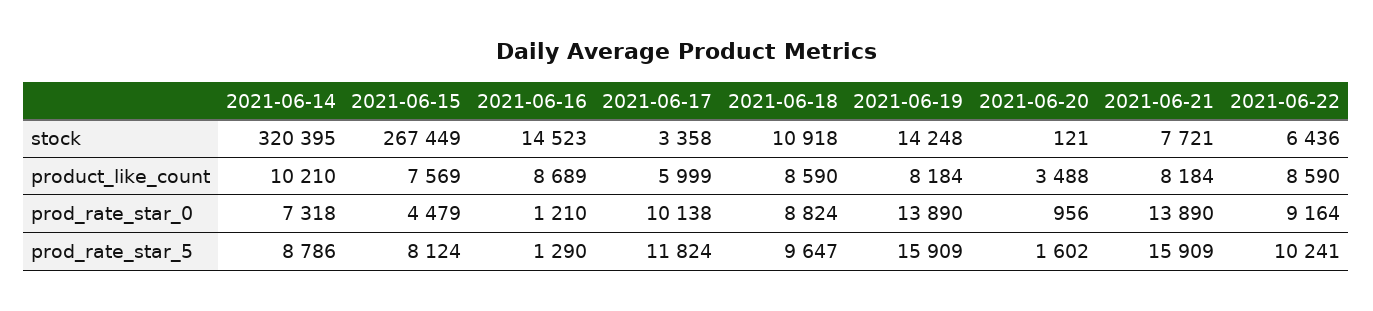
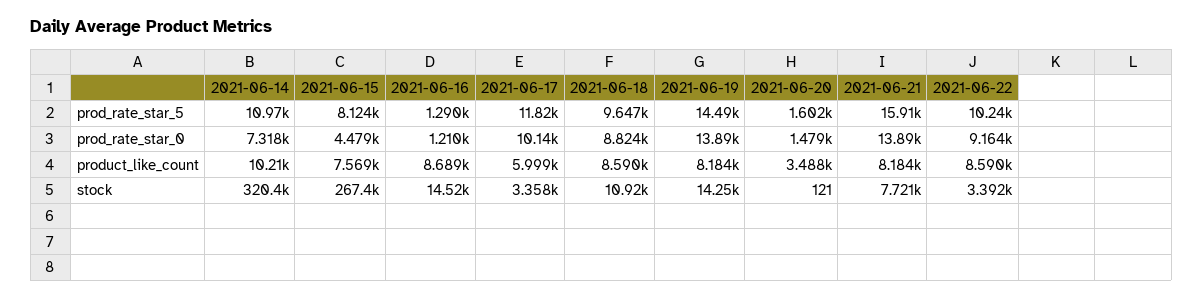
  {
    "2021-06-14": {
      "stock": 320395,
      "product_like_count": 10210,
      "prod_rate_star_0": 7318,
-     "prod_rate_star_5": 8786
+     "prod_rate_star_5": 10970
    },
    "2021-06-15": {
      "stock": 267449,
      "product_like_count": 7569,
      "prod_rate_star_0": 4479,
      "prod_rate_star_5": 8124
    },
    "2021-06-16": {
      "stock": 14523,
      "product_like_count": 8689,
      "prod_rate_star_0": 1210,
      "prod_rate_star_5": 1290
    },
    "2021-06-17": {
      "stock": 3358,
      "product_like_count": 5999,
      "prod_rate_star_0": 10138,
      "prod_rate_star_5": 11824
    },
    "2021-06-18": {
      "stock": 10918,
      "product_like_count": 8590,
      "prod_rate_star_0": 8824,
      "prod_rate_star_5": 9647
    },
    "2021-06-19": {
      "stock": 14248,
      "product_like_count": 8184,
      "prod_rate_star_0": 13890,
-     "prod_rate_star_5": 15909
+     "prod_rate_star_5": 14490
    },
    "2021-06-20": {
      "stock": 121,
      "product_like_count": 3488,
-     "prod_rate_star_0": 956,
+     "prod_rate_star_0": 1479,
      "prod_rate_star_5": 1602
    },
    "2021-06-21": {
      "stock": 7721,
      "product_like_count": 8184,
      "prod_rate_star_0": 13890,
      "prod_rate_star_5": 15909
    },
    "2021-06-22": {
-     "stock": 6436,
+     "stock": 3392,
      "product_like_count": 8590,
      "prod_rate_star_0": 9164,
      "prod_rate_star_5": 10241
    }
  }

